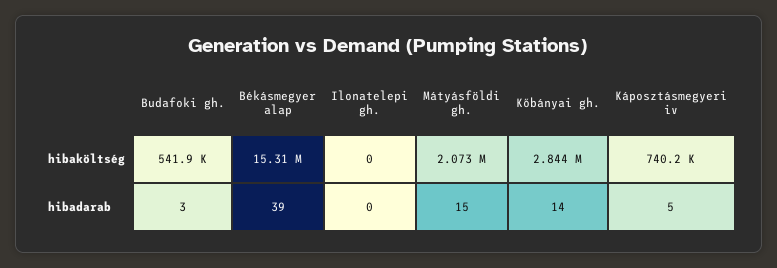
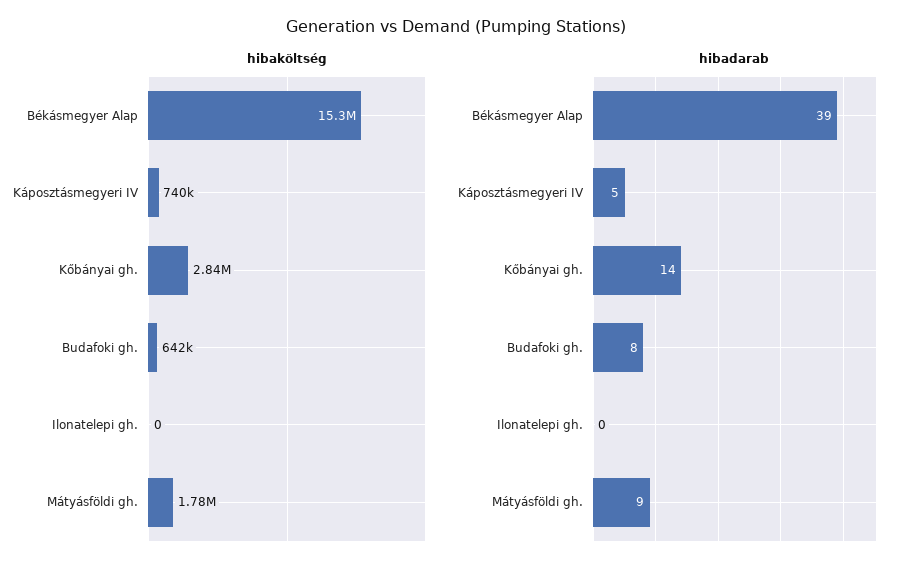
  {
    "hibaköltség": {
-     "Budafoki gh.": 541900,
+     "Budafoki gh.": 642000,
      "Békásmegyer alap": 15310000,
      "Ilonatelepi gh.": 0,
-     "Mátyásföldi gh.": 2073000,
+     "Mátyásföldi gh.": 1780000,
      "Kőbányai gh.": 2844000,
      "Káposztásmegyeri iv": 740200
    },
    "hibadarab": {
-     "Budafoki gh.": 3,
+     "Budafoki gh.": 8,
      "Békásmegyer alap": 39,
      "Ilonatelepi gh.": 0,
-     "Mátyásföldi gh.": 15,
+     "Mátyásföldi gh.": 9,
      "Kőbányai gh.": 14,
      "Káposztásmegyeri iv": 5
    }
  }

